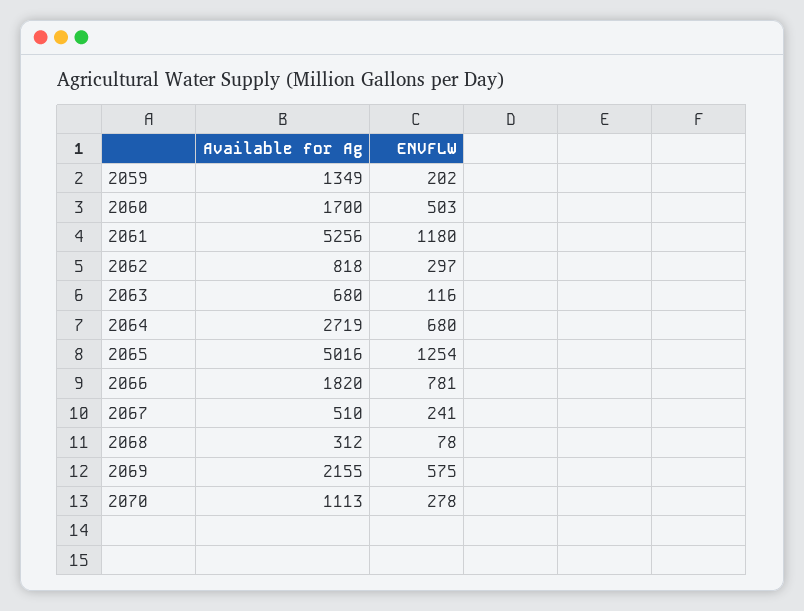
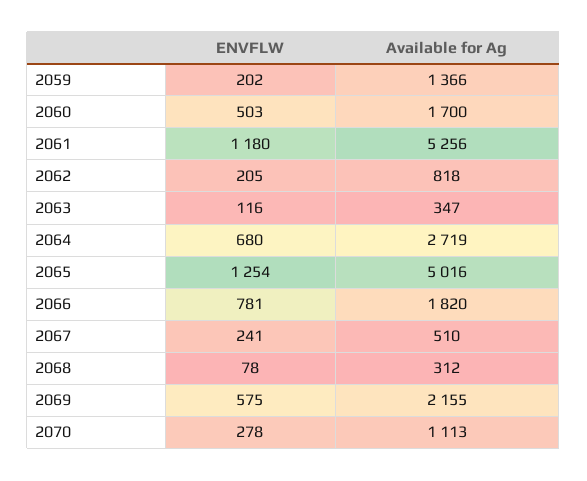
  {
    "Available for Ag": {
-     "2059": 1349,
+     "2059": 1366,
      "2060": 1700,
      "2061": 5256,
      "2062": 818,
-     "2063": 680,
+     "2063": 347,
      "2064": 2719,
      "2065": 5016,
      "2066": 1820,
      "2067": 510,
      "2068": 312,
      "2069": 2155,
      "2070": 1113
    },
    "ENVFLW": {
      "2059": 202,
      "2060": 503,
      "2061": 1180,
-     "2062": 297,
+     "2062": 205,
      "2063": 116,
      "2064": 680,
      "2065": 1254,
      "2066": 781,
      "2067": 241,
      "2068": 78,
      "2069": 575,
      "2070": 278
    }
  }

